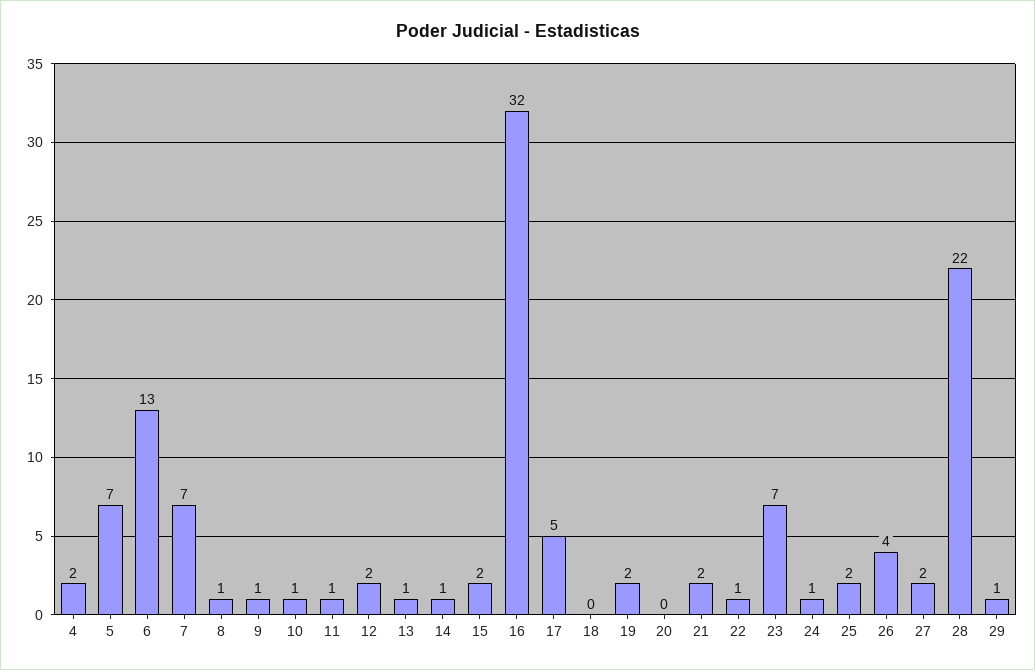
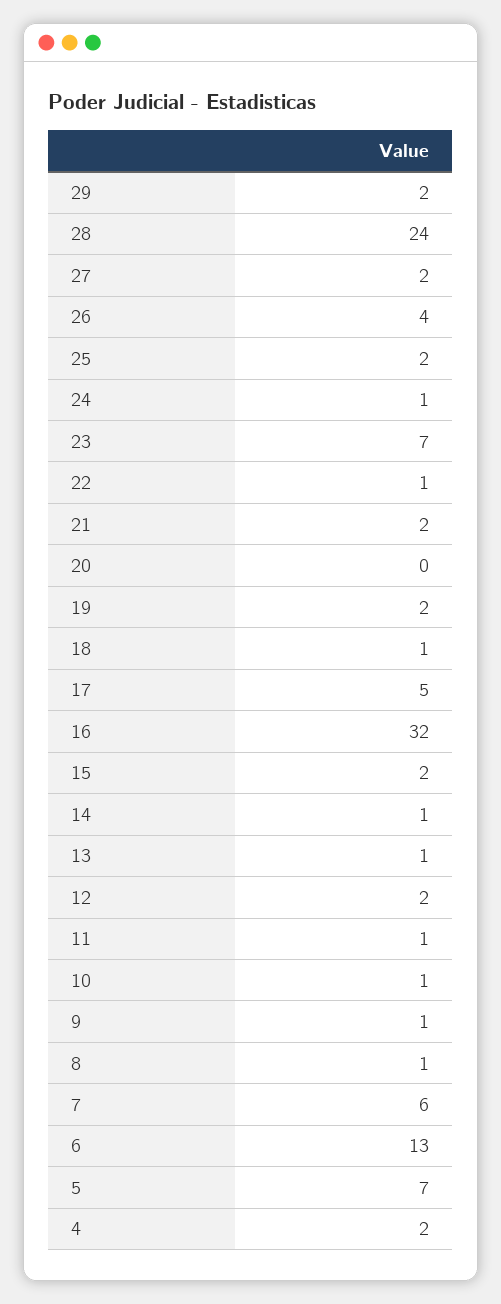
  {
    "4": 2,
    "5": 7,
    "6": 13,
-   "7": 7,
+   "7": 6,
    "8": 1,
    "9": 1,
    "10": 1,
    "11": 1,
    "12": 2,
    "13": 1,
    "14": 1,
    "15": 2,
    "16": 32,
    "17": 5,
-   "18": 0,
+   "18": 1,
    "19": 2,
    "20": 0,
    "21": 2,
    "22": 1,
    "23": 7,
    "24": 1,
    "25": 2,
    "26": 4,
    "27": 2,
-   "28": 22,
+   "28": 24,
-   "29": 1
+   "29": 2
  }

